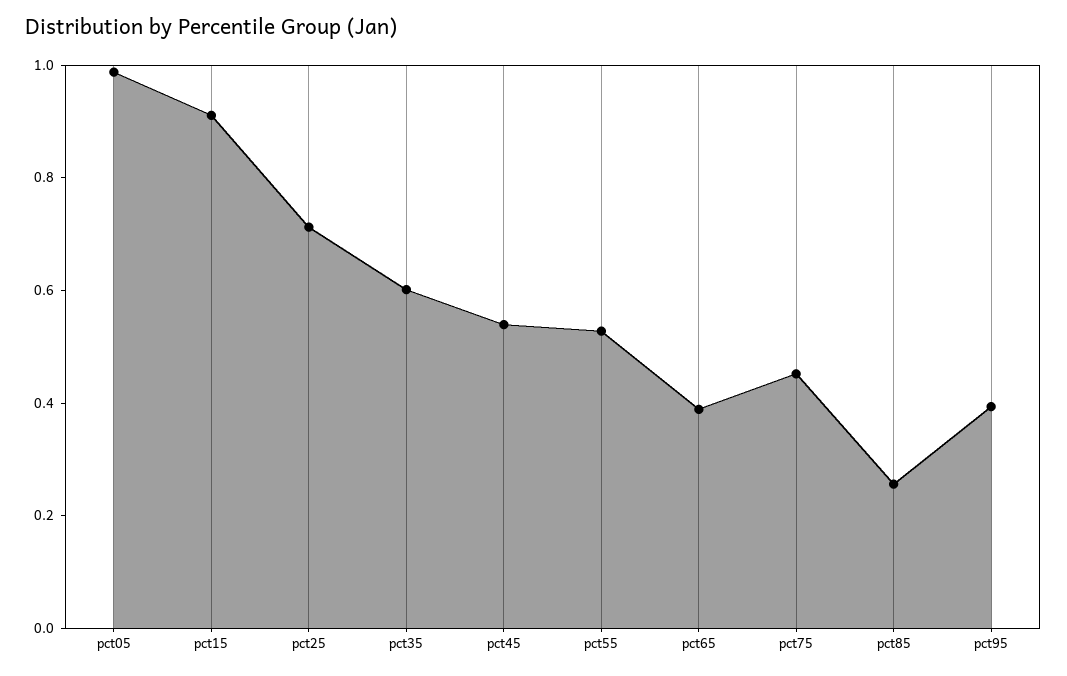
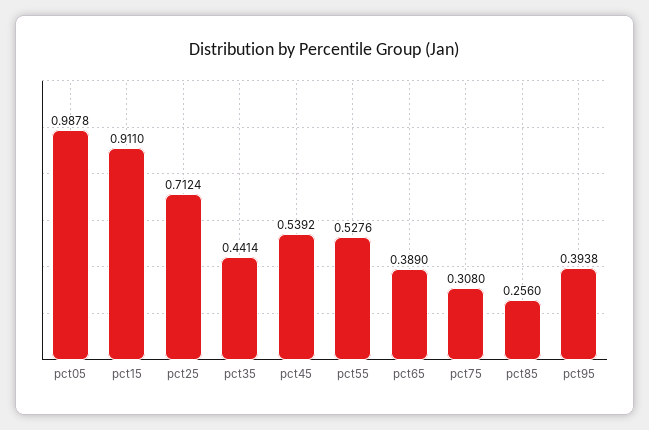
  {
    "pct05": 0.9878,
    "pct15": 0.911,
    "pct25": 0.7124,
-   "pct35": 0.6,
+   "pct35": 0.4414,
    "pct45": 0.5392,
    "pct55": 0.5276,
    "pct65": 0.389,
-   "pct75": 0.45,
+   "pct75": 0.308,
    "pct85": 0.256,
    "pct95": 0.3938
  }

